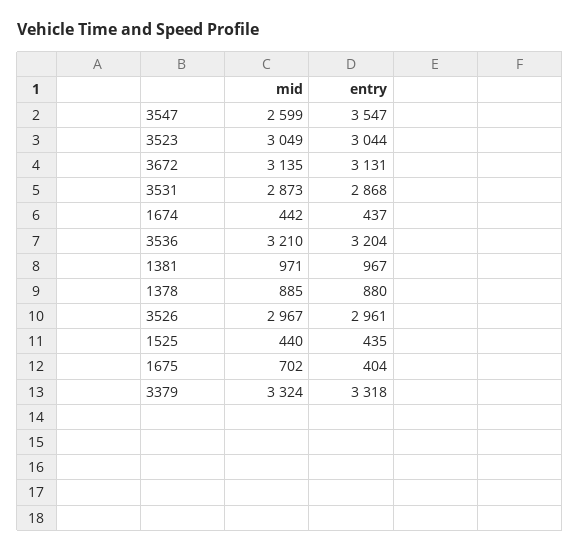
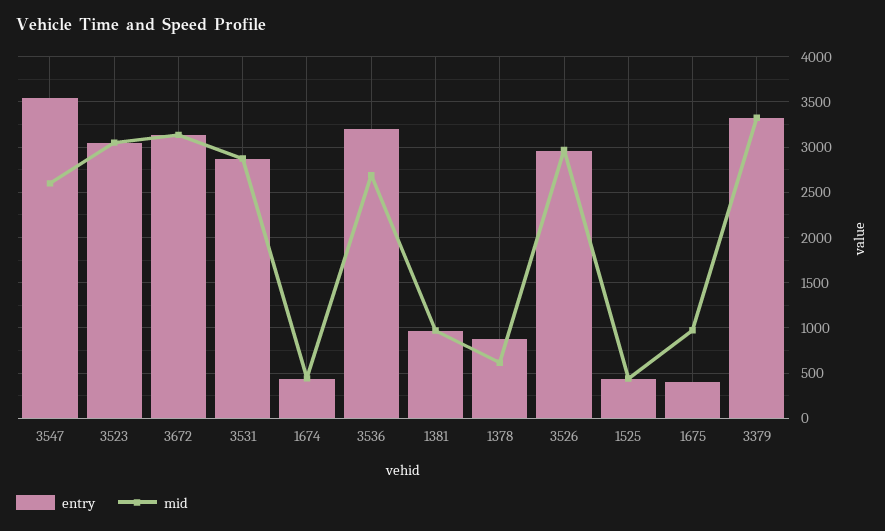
  {
    "mid": {
      "3547": 2599,
      "3523": 3049,
      "3672": 3135,
      "3531": 2873,
      "1674": 442,
-     "3536": 3210,
+     "3536": 2700,
      "1381": 971,
-     "1378": 885,
+     "1378": 600,
      "3526": 2967,
      "1525": 440,
-     "1675": 702,
+     "1675": 1000,
      "3379": 3324
    },
    "entry": {
      "3547": 3547,
      "3523": 3044,
      "3672": 3131,
      "3531": 2868,
      "1674": 437,
      "3536": 3204,
      "1381": 967,
      "1378": 880,
      "3526": 2961,
      "1525": 435,
      "1675": 404,
      "3379": 3318
    }
  }

